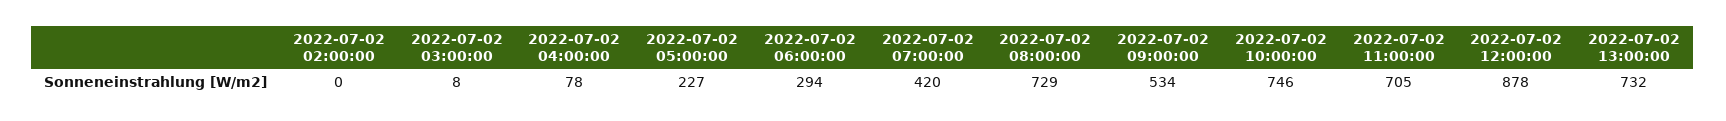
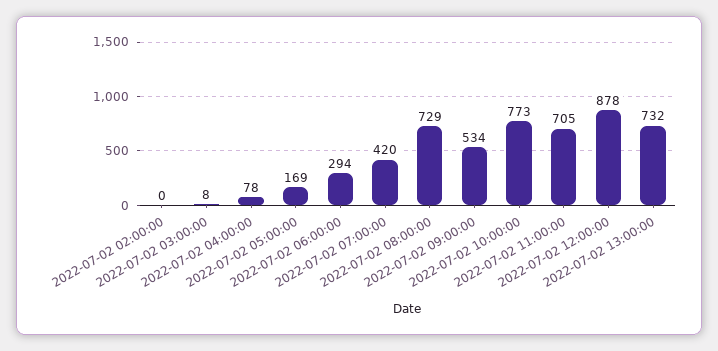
  {
    "2022-07-02 02:00:00": 0,
    "2022-07-02 03:00:00": 8,
    "2022-07-02 04:00:00": 78,
-   "2022-07-02 05:00:00": 227,
+   "2022-07-02 05:00:00": 169,
    "2022-07-02 06:00:00": 294,
    "2022-07-02 07:00:00": 420,
    "2022-07-02 08:00:00": 729,
    "2022-07-02 09:00:00": 534,
-   "2022-07-02 10:00:00": 746,
+   "2022-07-02 10:00:00": 773,
    "2022-07-02 11:00:00": 705,
    "2022-07-02 12:00:00": 878,
    "2022-07-02 13:00:00": 732
  }

